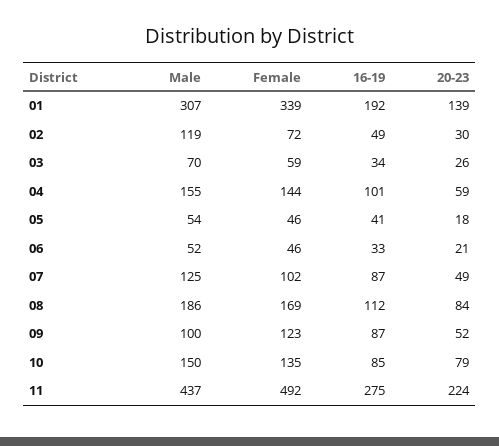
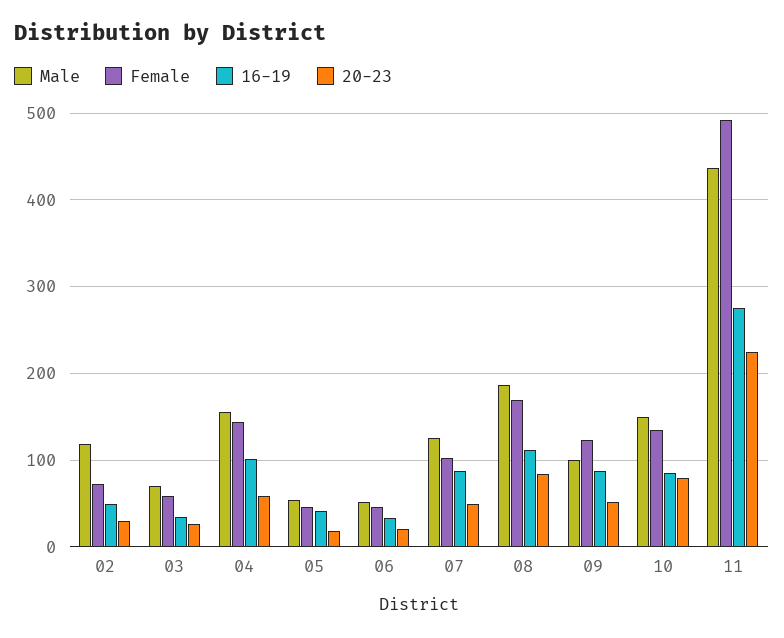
  {
    "Male": {
-     "01": 307,
      "02": 119,
      "03": 70,
      "04": 155,
      "05": 54,
      "06": 52,
      "07": 125,
      "08": 186,
      "09": 100,
      "10": 150,
      "11": 437
    },
    "Female": {
-     "01": 339,
      "02": 72,
      "03": 59,
      "04": 144,
      "05": 46,
      "06": 46,
      "07": 102,
      "08": 169,
      "09": 123,
      "10": 135,
      "11": 492
    },
    "16-19": {
-     "01": 192,
      "02": 49,
      "03": 34,
      "04": 101,
      "05": 41,
      "06": 33,
      "07": 87,
      "08": 112,
      "09": 87,
      "10": 85,
      "11": 275
    },
    "20-23": {
-     "01": 139,
      "02": 30,
      "03": 26,
      "04": 59,
      "05": 18,
      "06": 21,
      "07": 49,
      "08": 84,
      "09": 52,
      "10": 79,
      "11": 224
    }
  }

